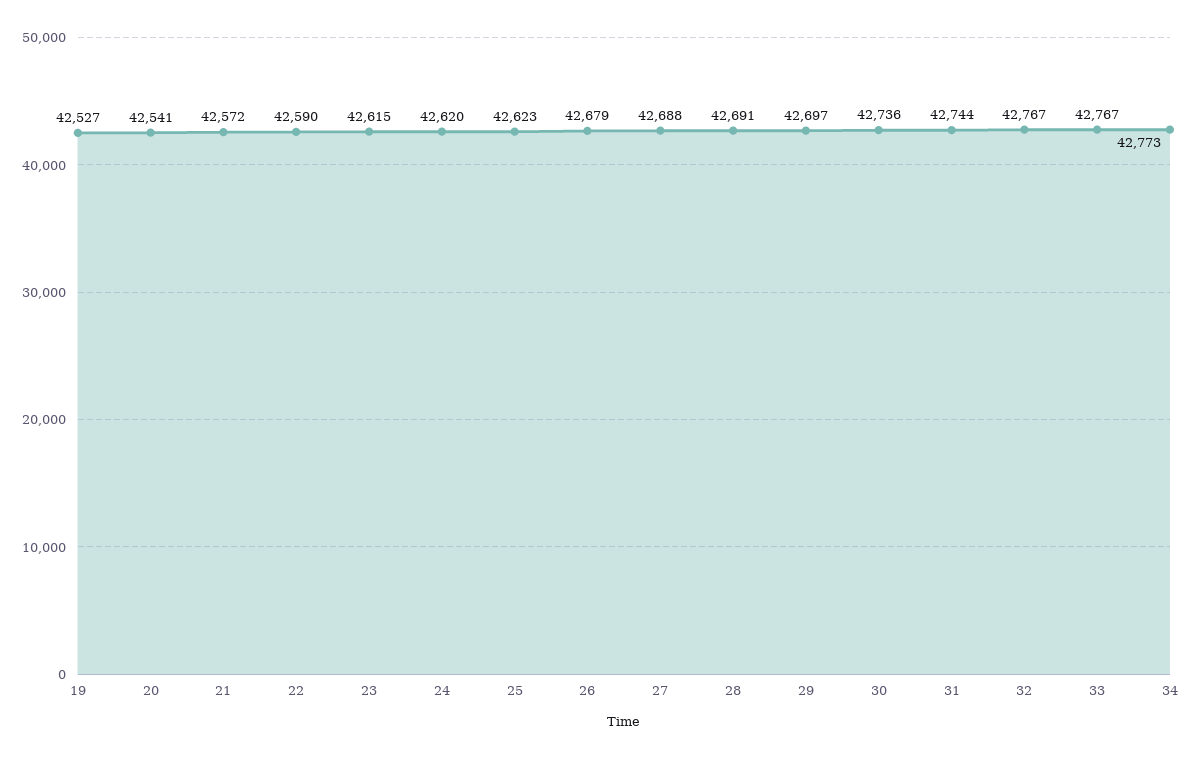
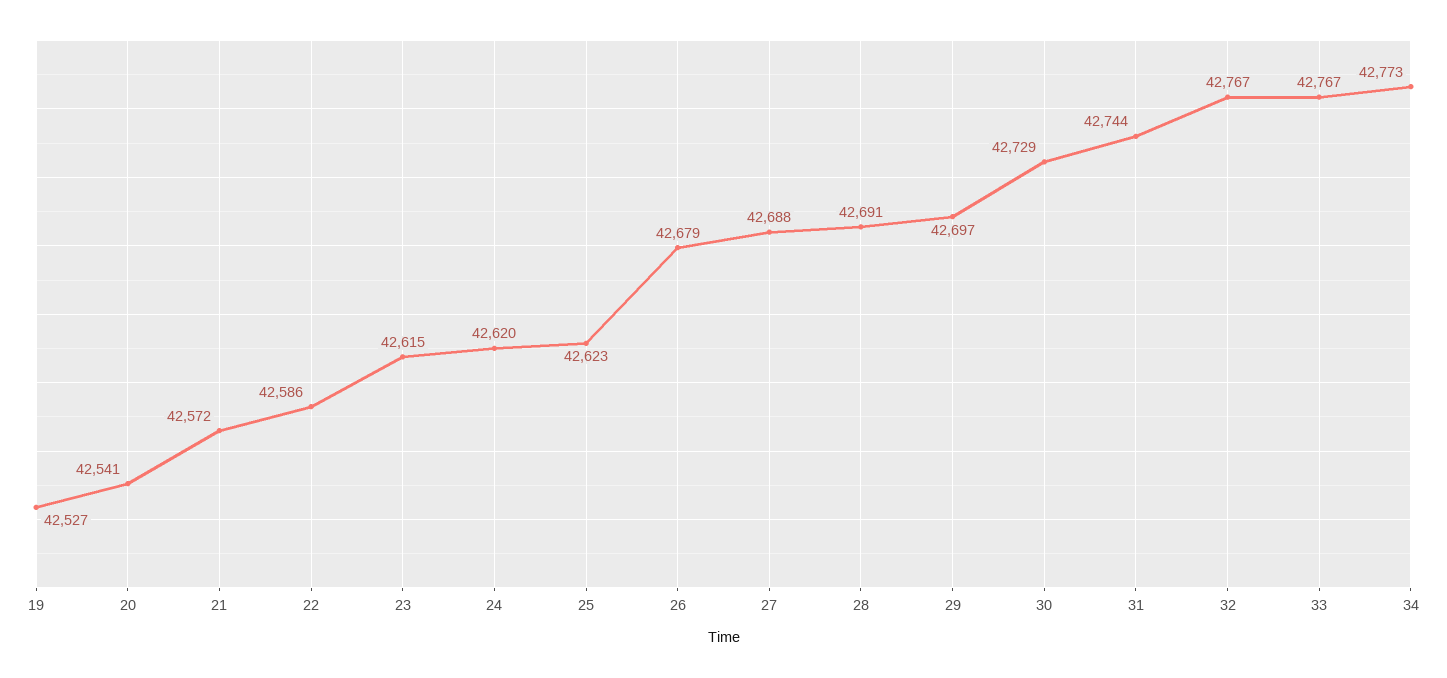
  {
    "19": 42527,
    "20": 42541,
    "21": 42572,
-   "22": 42590,
+   "22": 42586,
    "23": 42615,
    "24": 42620,
    "25": 42623,
    "26": 42679,
    "27": 42688,
    "28": 42691,
    "29": 42697,
-   "30": 42736,
+   "30": 42729,
    "31": 42744,
    "32": 42767,
    "33": 42767,
    "34": 42773
  }

